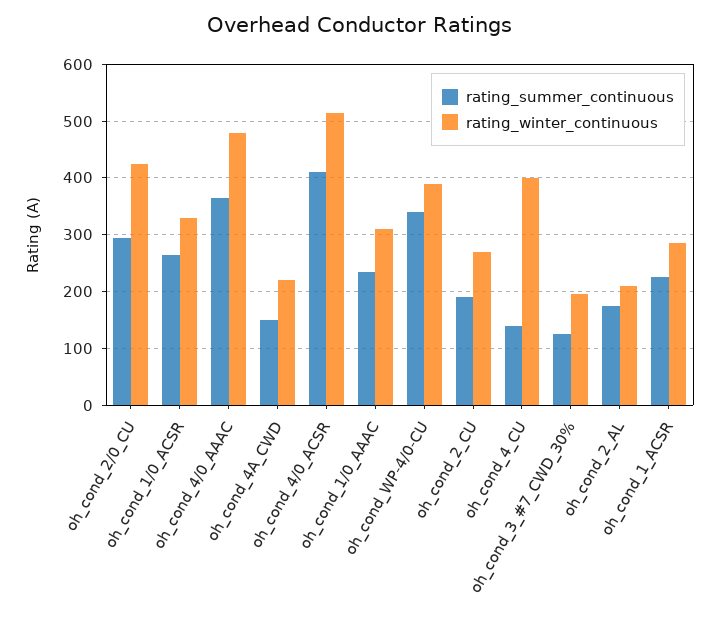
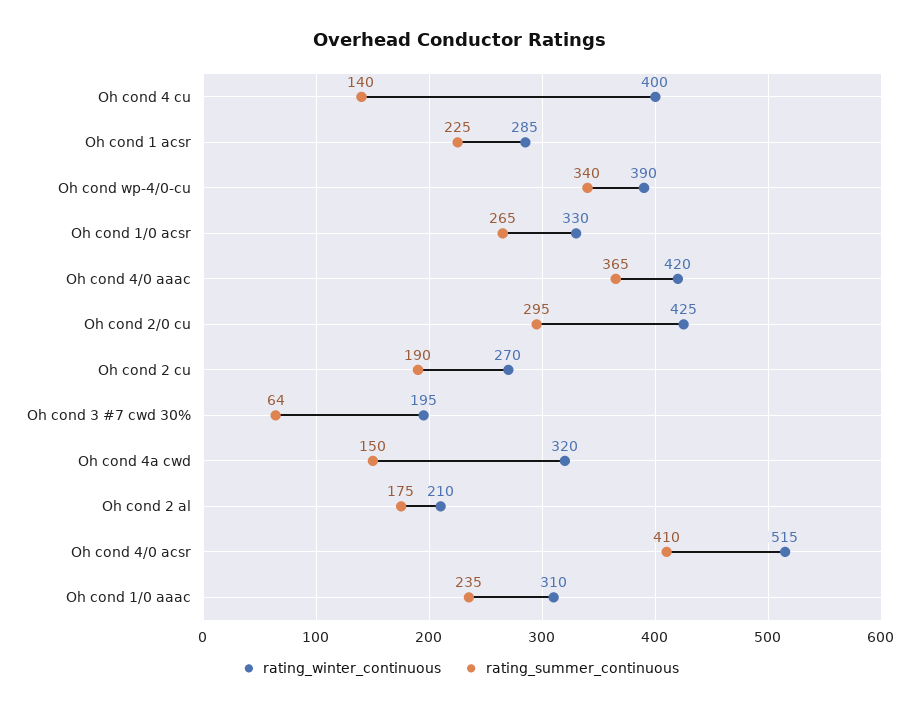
  {
    "rating_summer_continuous": {
      "oh_cond_2/0_CU": 295,
      "oh_cond_1/0_ACSR": 265,
      "oh_cond_4/0_AAAC": 365,
      "oh_cond_4A_CWD": 150,
      "oh_cond_4/0_ACSR": 410,
      "oh_cond_1/0_AAAC": 235,
      "oh_cond_WP-4/0-CU": 340,
      "oh_cond_2_CU": 190,
      "oh_cond_4_CU": 140,
-     "oh_cond_3_#7_CWD_30%": 120,
+     "oh_cond_3_#7_CWD_30%": 64,
      "oh_cond_2_AL": 175,
      "oh_cond_1_ACSR": 225
    },
    "rating_winter_continuous": {
      "oh_cond_2/0_CU": 425,
      "oh_cond_1/0_ACSR": 330,
-     "oh_cond_4/0_AAAC": 480,
+     "oh_cond_4/0_AAAC": 420,
-     "oh_cond_4A_CWD": 220,
+     "oh_cond_4A_CWD": 320,
      "oh_cond_4/0_ACSR": 515,
      "oh_cond_1/0_AAAC": 310,
      "oh_cond_WP-4/0-CU": 390,
      "oh_cond_2_CU": 270,
      "oh_cond_4_CU": 400,
      "oh_cond_3_#7_CWD_30%": 195,
      "oh_cond_2_AL": 210,
      "oh_cond_1_ACSR": 285
    }
  }

